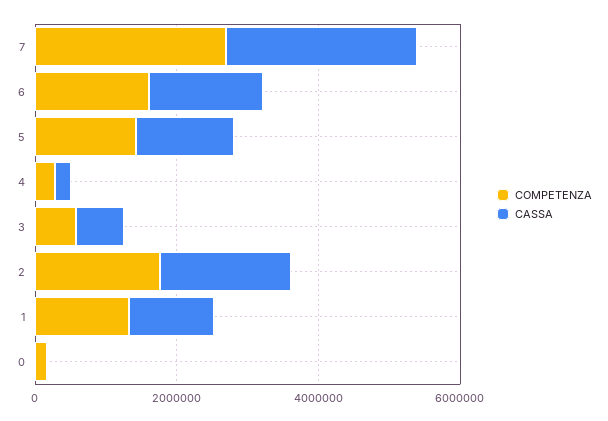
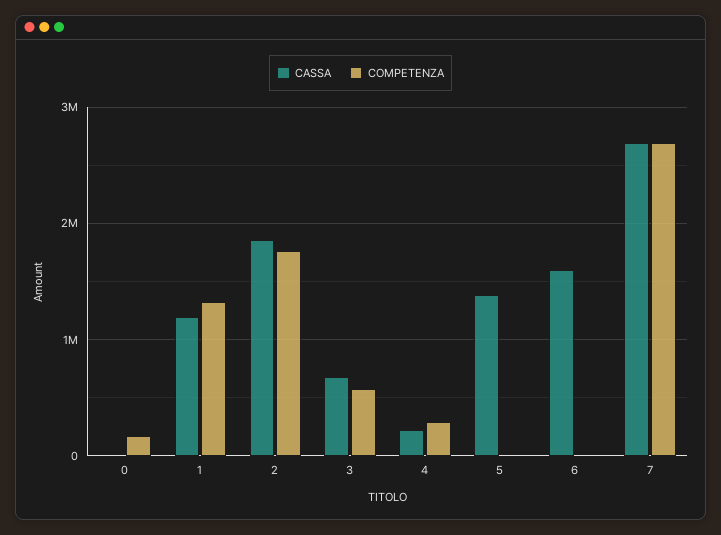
  {
    "COMPETENZA": {
      "7": 2700000,
-     "6": 1500000,
+     "6": 0,
-     "5": 1500000,
+     "5": 0,
      "4": 300000,
      "3": 600000,
      "2": 1800000,
      "1": 1300000,
      "0": 200000
    },
    "CASSA": {
      "7": 2700000,
      "6": 1600000,
      "5": 1400000,
      "4": 200000,
      "3": 700000,
      "2": 1900000,
      "1": 1200000,
      "0": 0
    }
  }

